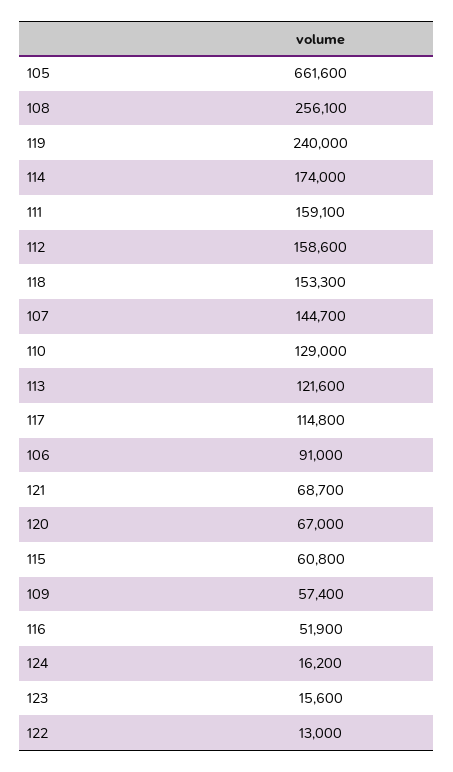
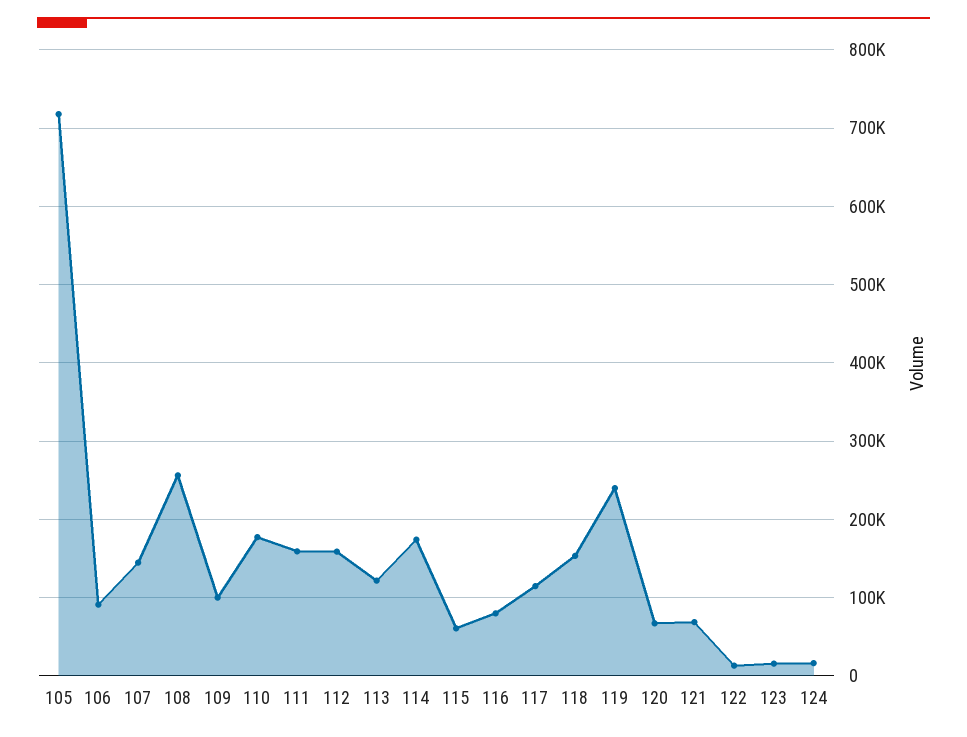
  {
-   "105": 661600,
+   "105": 720000,
    "108": 256100,
    "119": 240000,
    "114": 174000,
    "111": 159100,
    "112": 158600,
    "118": 153300,
    "107": 144700,
-   "110": 129000,
+   "110": 180000,
    "113": 121600,
    "117": 114800,
    "106": 91000,
    "121": 68700,
    "120": 67000,
    "115": 60800,
-   "109": 57400,
+   "109": 100000,
-   "116": 51900,
+   "116": 80000,
    "124": 16200,
    "123": 15600,
    "122": 13000
  }

